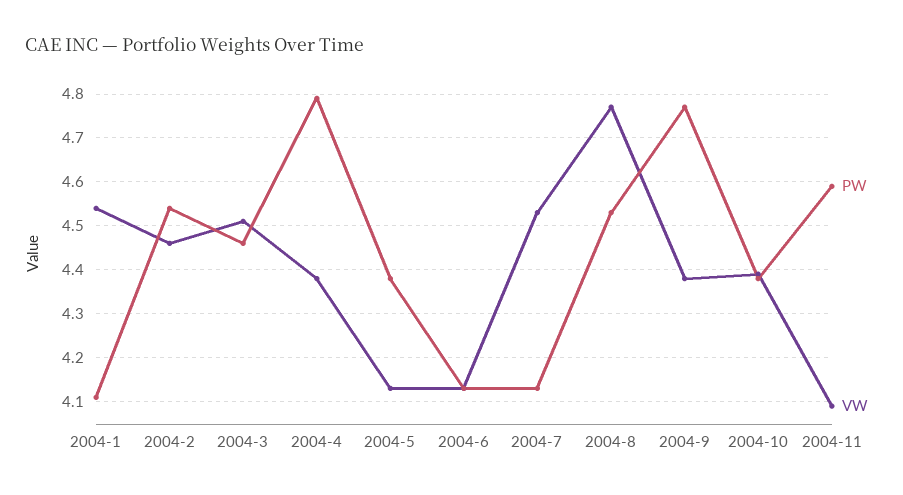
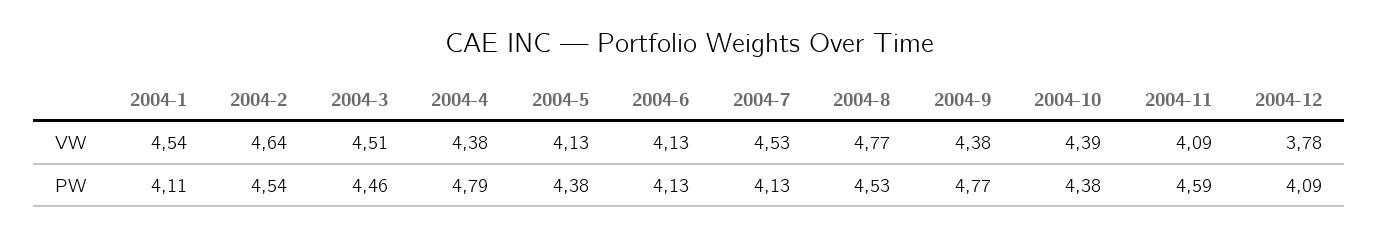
  {
    "PW": {
      "2004-1": 4.11,
      "2004-2": 4.54,
      "2004-3": 4.46,
      "2004-4": 4.79,
      "2004-5": 4.38,
      "2004-6": 4.13,
      "2004-7": 4.13,
      "2004-8": 4.53,
      "2004-9": 4.77,
      "2004-10": 4.38,
-     "2004-11": 4.59
+     "2004-11": 4.59,
+     "2004-12": 4.09
    },
    "VW": {
      "2004-1": 4.54,
-     "2004-2": 4.45,
+     "2004-2": 4.64,
      "2004-3": 4.51,
      "2004-4": 4.38,
      "2004-5": 4.13,
      "2004-6": 4.13,
      "2004-7": 4.53,
      "2004-8": 4.77,
      "2004-9": 4.38,
      "2004-10": 4.39,
-     "2004-11": 4.09
+     "2004-11": 4.09,
+     "2004-12": 3.78
    }
  }

